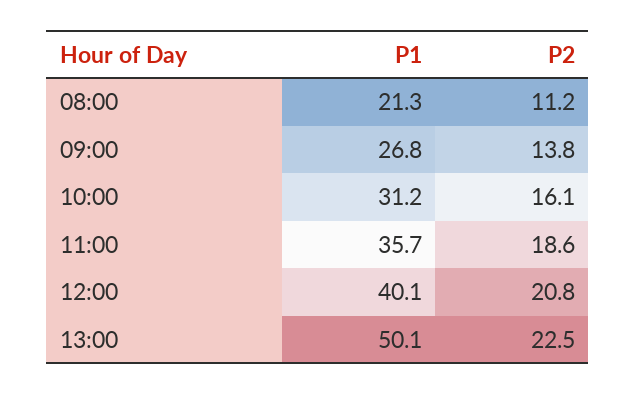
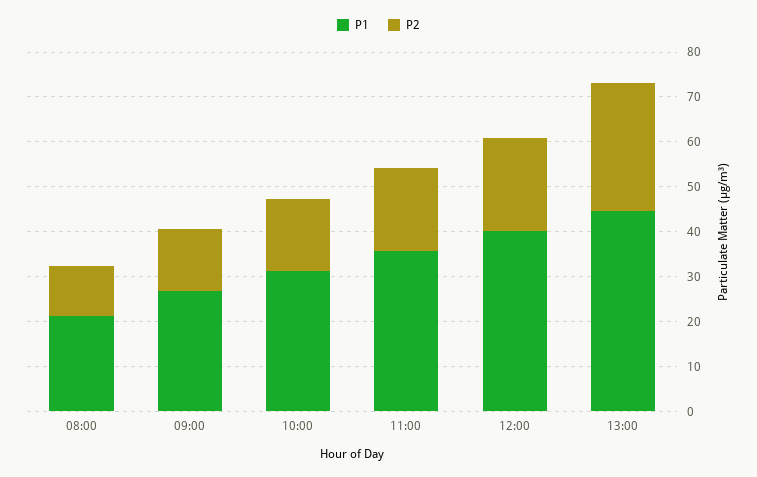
  {
    "P1": {
      "08:00": 21.3,
      "09:00": 26.8,
      "10:00": 31.2,
      "11:00": 35.7,
      "12:00": 40.1,
-     "13:00": 50.1
+     "13:00": 44
    },
    "P2": {
      "08:00": 11.2,
      "09:00": 13.8,
      "10:00": 16.1,
      "11:00": 18.6,
      "12:00": 20.8,
-     "13:00": 22.5
+     "13:00": 28
    }
  }

